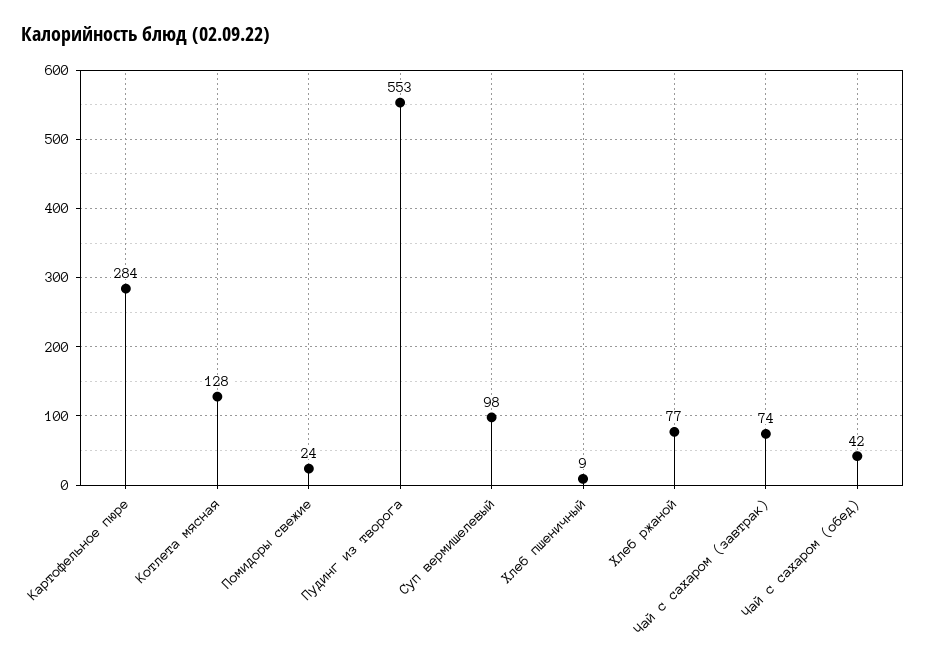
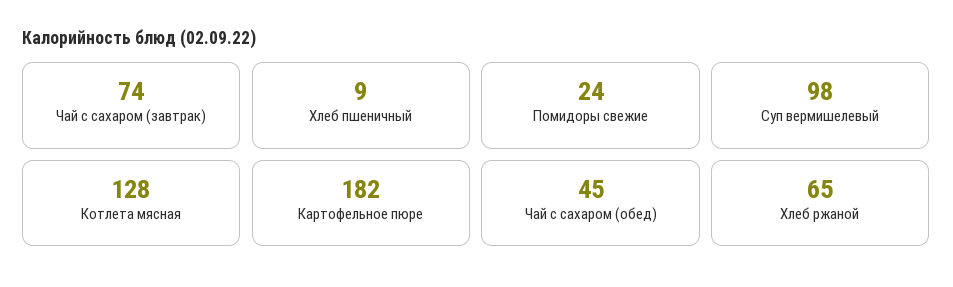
  {
-   "Картофельное пюре": 284,
+   "Картофельное пюре": 182,
    "Котлета мясная": 128,
    "Помидоры свежие": 24,
-   "Пудинг из творога": 553,
    "Суп вермишелевый": 98,
    "Хлеб пшеничный": 9,
-   "Хлеб ржаной": 77,
+   "Хлеб ржаной": 65,
    "Чай с сахаром (завтрак)": 74,
-   "Чай с сахаром (обед)": 42
+   "Чай с сахаром (обед)": 45
  }

